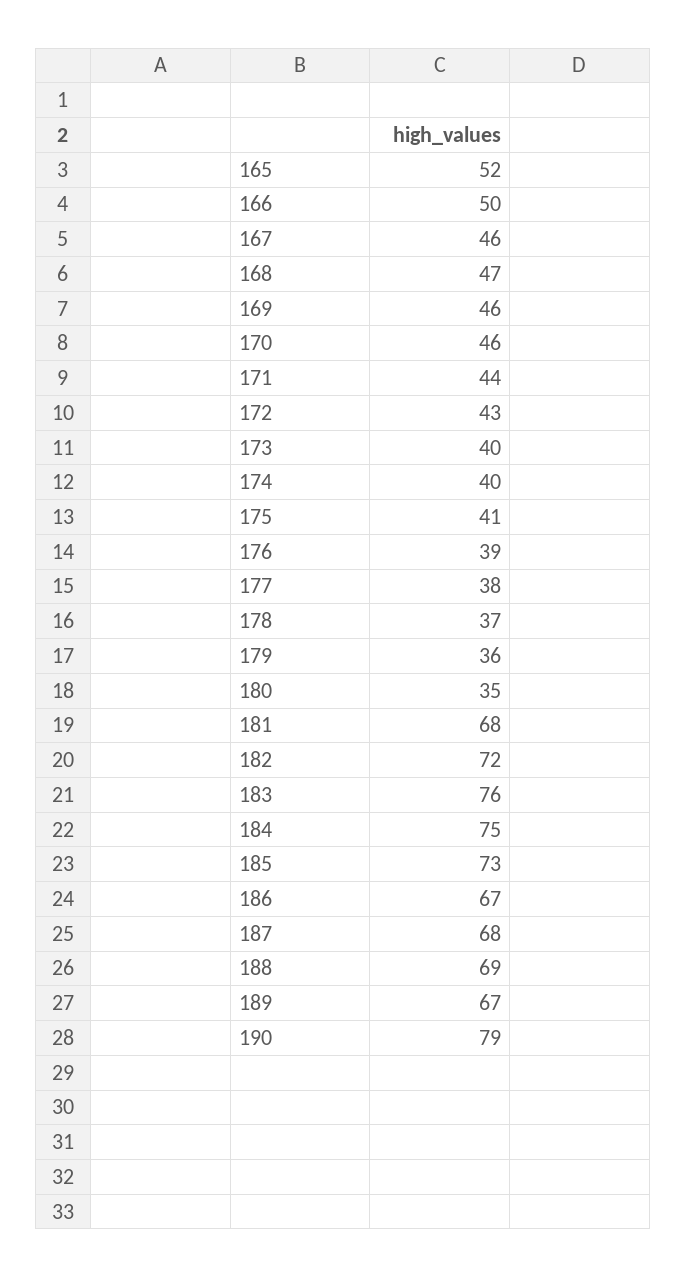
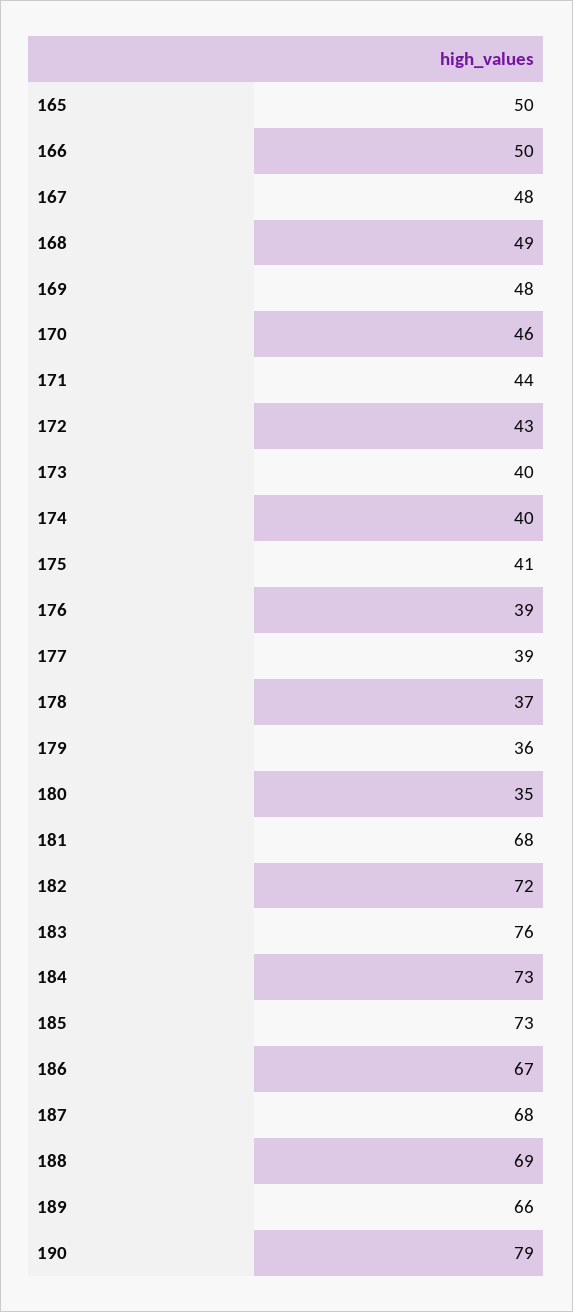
  {
-   "165": 52,
+   "165": 50,
    "166": 50,
-   "167": 46,
+   "167": 48,
-   "168": 47,
+   "168": 49,
-   "169": 46,
+   "169": 48,
    "170": 46,
    "171": 44,
    "172": 43,
    "173": 40,
    "174": 40,
    "175": 41,
    "176": 39,
-   "177": 38,
+   "177": 39,
    "178": 37,
    "179": 36,
    "180": 35,
    "181": 68,
    "182": 72,
    "183": 76,
-   "184": 75,
+   "184": 73,
    "185": 73,
    "186": 67,
    "187": 68,
    "188": 69,
-   "189": 67,
+   "189": 66,
    "190": 79
  }

